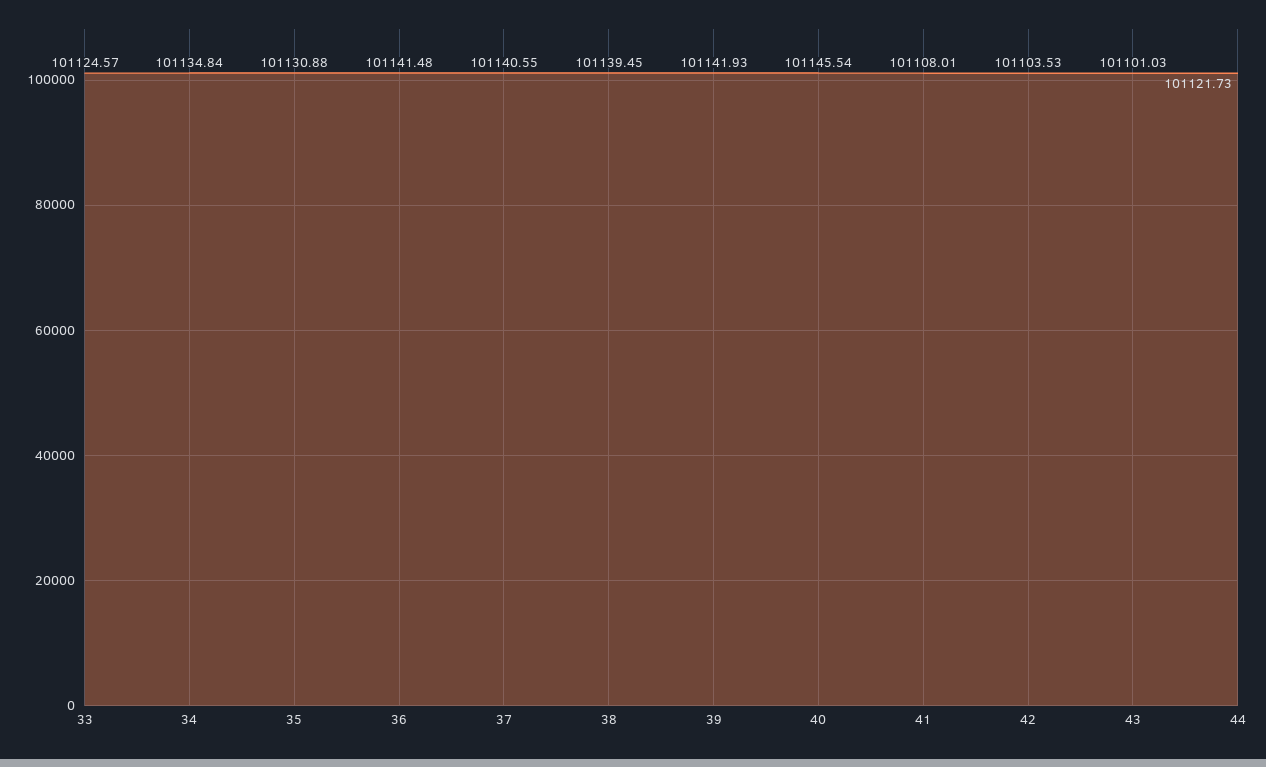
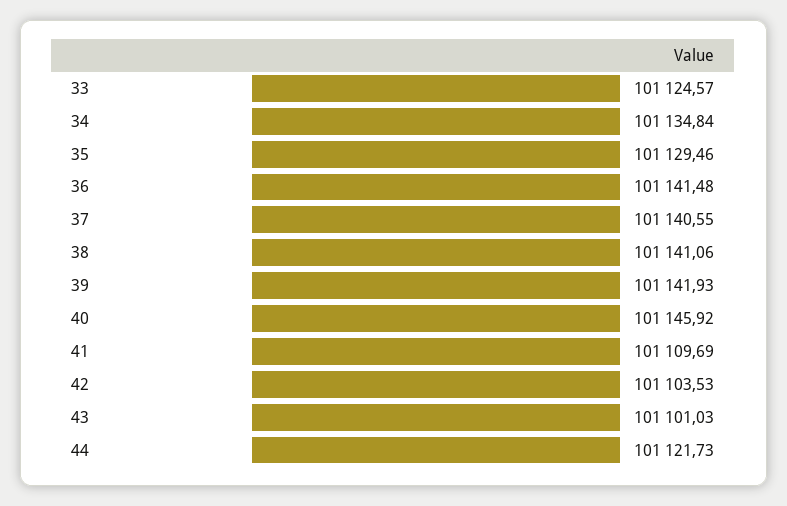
  {
    "33": 101124.57,
    "34": 101134.84,
-   "35": 101130.88,
+   "35": 101129.46,
    "36": 101141.48,
    "37": 101140.55,
-   "38": 101139.45,
+   "38": 101141.06,
    "39": 101141.93,
-   "40": 101145.54,
+   "40": 101145.92,
-   "41": 101108.01,
+   "41": 101109.69,
    "42": 101103.53,
    "43": 101101.03,
    "44": 101121.73
  }

